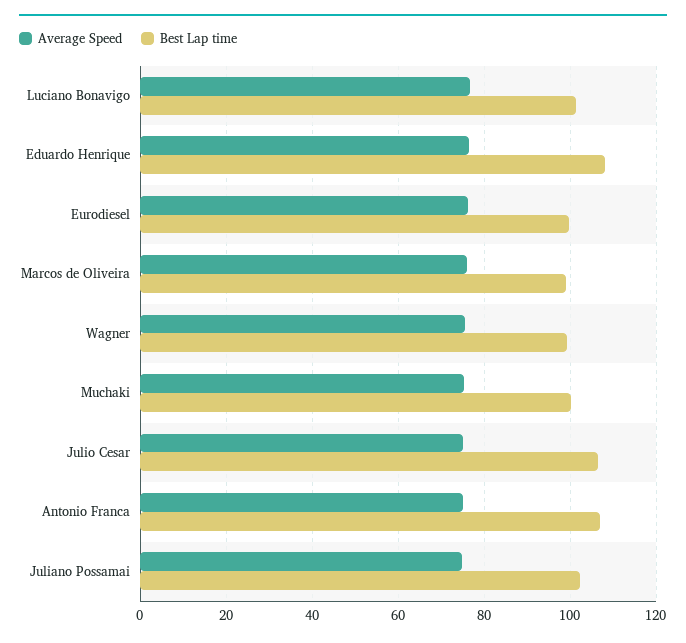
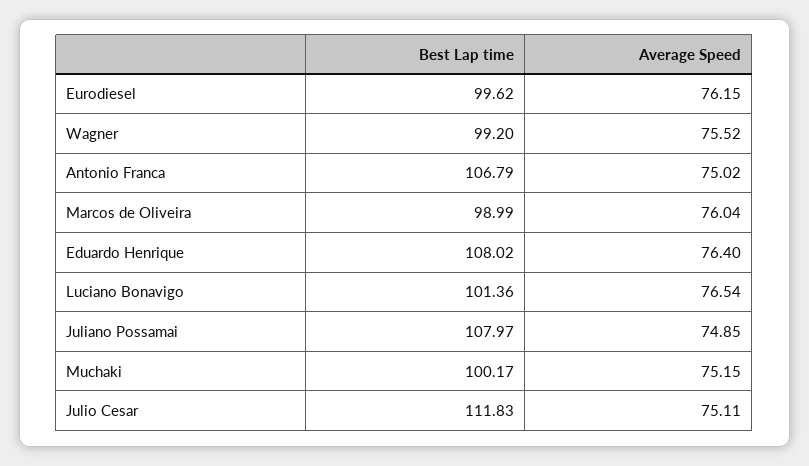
  {
    "Average Speed": {
      "Luciano Bonavigo": 76.54,
      "Eduardo Henrique": 76.4,
      "Eurodiesel": 76.15,
      "Marcos de Oliveira": 76.04,
      "Wagner": 75.52,
      "Muchaki": 75.15,
      "Julio Cesar": 75.11,
      "Antonio Franca": 75.02,
      "Juliano Possamai": 74.85
    },
    "Best Lap time": {
      "Luciano Bonavigo": 101.36,
      "Eduardo Henrique": 108.02,
      "Eurodiesel": 99.62,
      "Marcos de Oliveira": 98.99,
      "Wagner": 99.2,
      "Muchaki": 100.17,
-     "Julio Cesar": 106,
+     "Julio Cesar": 111.83,
      "Antonio Franca": 106.79,
-     "Juliano Possamai": 102
+     "Juliano Possamai": 107.97
    }
  }

